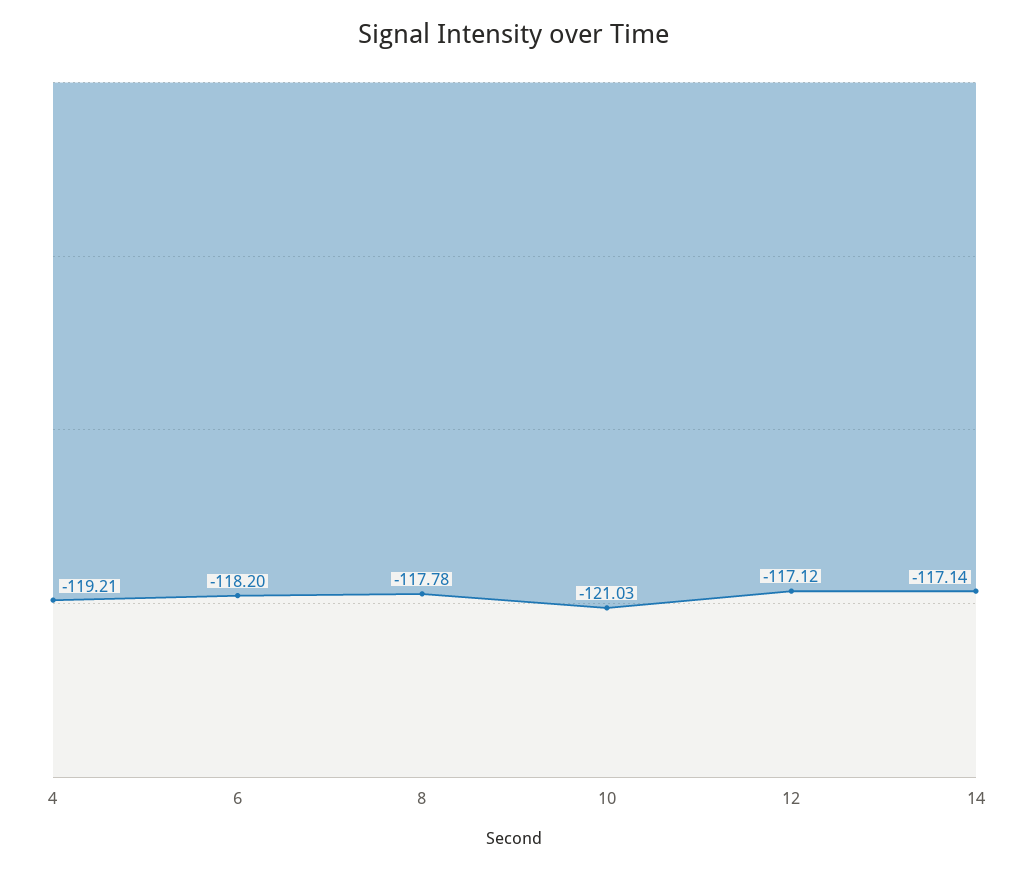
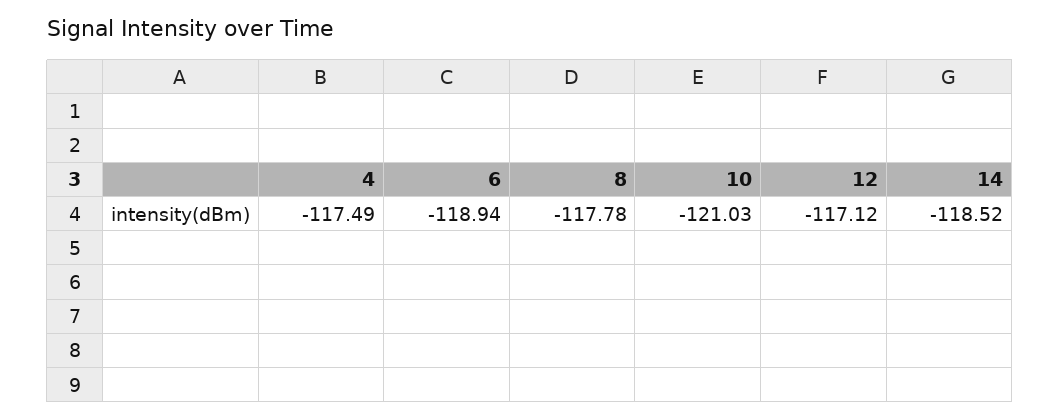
  {
-   "4": -119.21,
+   "4": -117.49,
-   "6": -118.2,
+   "6": -118.94,
    "8": -117.78,
    "10": -121.03,
    "12": -117.12,
-   "14": -117.14
+   "14": -118.52
  }

